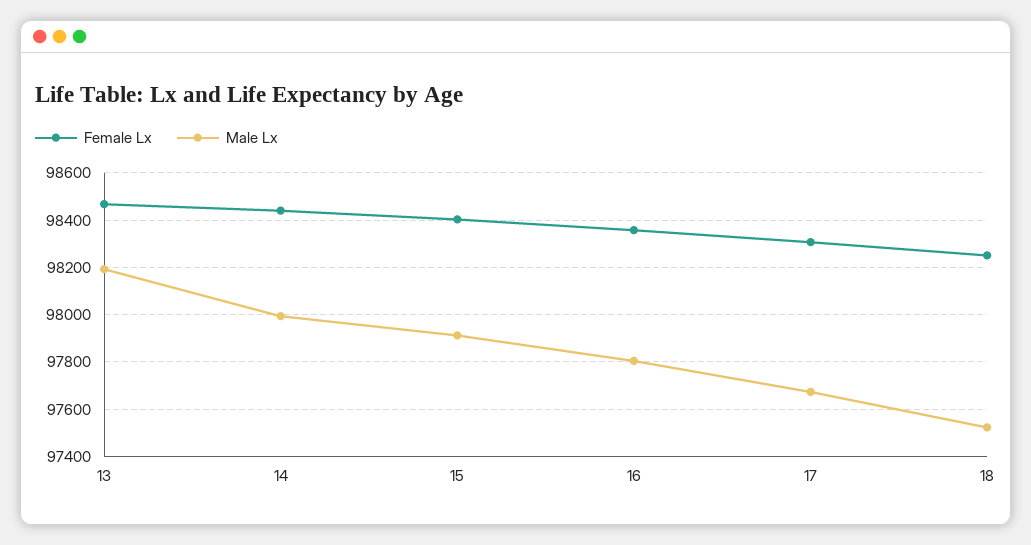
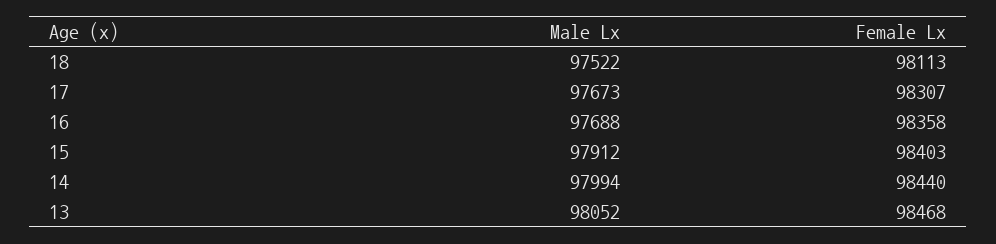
  {
    "Female Lx": {
      "13": 98468,
      "14": 98440,
      "15": 98403,
      "16": 98358,
      "17": 98307,
-     "18": 98250
+     "18": 98113
    },
    "Male Lx": {
-     "13": 98200,
+     "13": 98052,
      "14": 97994,
      "15": 97912,
-     "16": 97800,
+     "16": 97688,
      "17": 97673,
      "18": 97522
    }
  }

